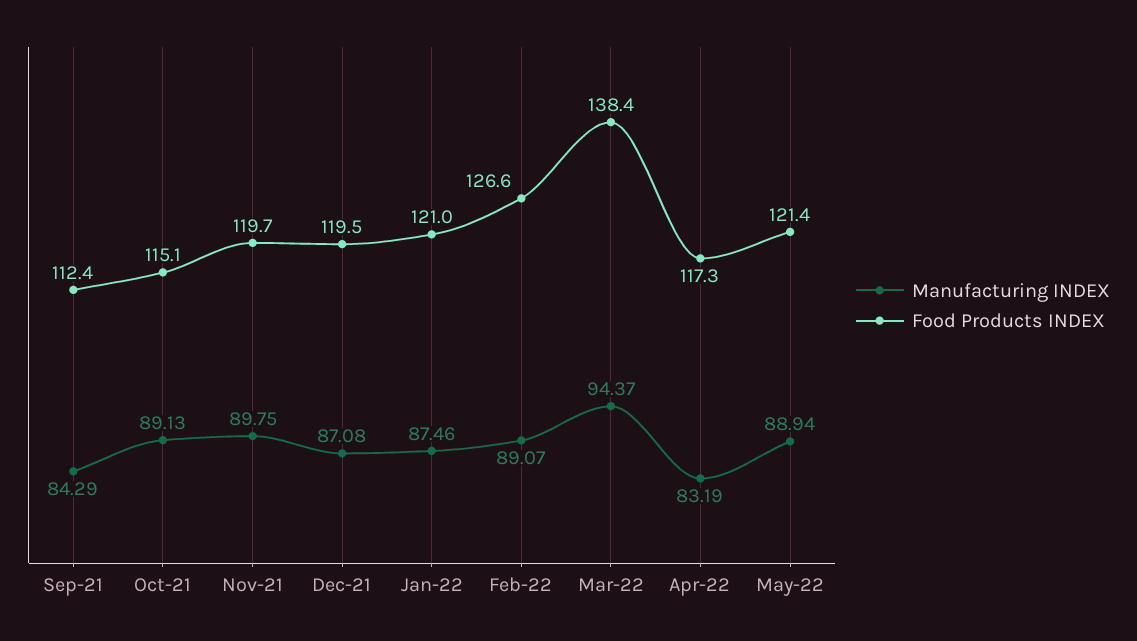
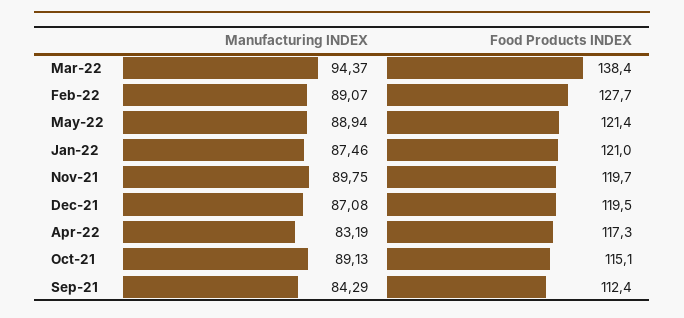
  {
    "Manufacturing INDEX": {
      "Sep-21": 84.29,
      "Oct-21": 89.13,
      "Nov-21": 89.75,
      "Dec-21": 87.08,
      "Jan-22": 87.46,
      "Feb-22": 89.07,
      "Mar-22": 94.37,
      "Apr-22": 83.19,
      "May-22": 88.94
    },
    "Food Products INDEX": {
      "Sep-21": 112.4,
      "Oct-21": 115.1,
      "Nov-21": 119.7,
      "Dec-21": 119.5,
      "Jan-22": 121,
-     "Feb-22": 126.6,
+     "Feb-22": 127.7,
      "Mar-22": 138.4,
      "Apr-22": 117.3,
      "May-22": 121.4
    }
  }

